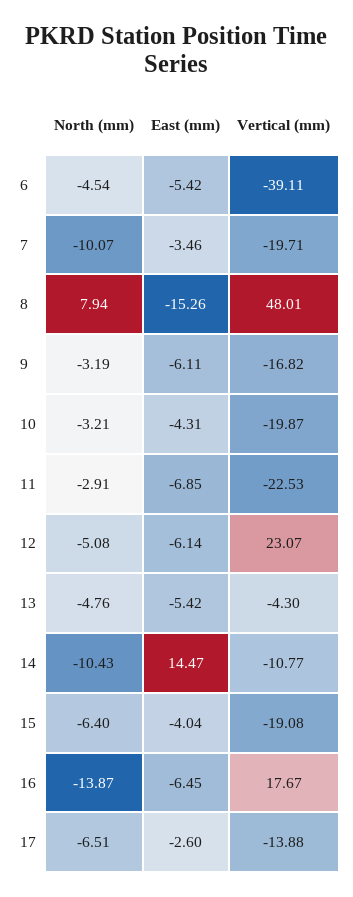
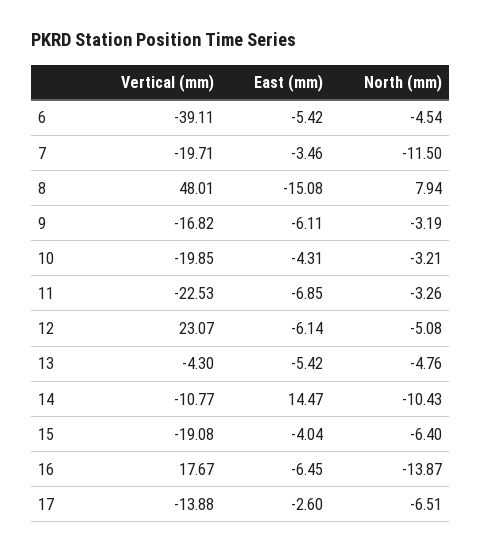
  {
    "North (mm)": {
      "6": -4.54,
-     "7": -10.07,
+     "7": -11.5,
      "8": 7.94,
      "9": -3.19,
      "10": -3.21,
-     "11": -2.91,
+     "11": -3.26,
      "12": -5.08,
      "13": -4.76,
      "14": -10.43,
      "15": -6.4,
      "16": -13.87,
      "17": -6.51
    },
    "East (mm)": {
      "6": -5.42,
      "7": -3.46,
-     "8": -15.26,
+     "8": -15.08,
      "9": -6.11,
      "10": -4.31,
      "11": -6.85,
      "12": -6.14,
      "13": -5.42,
      "14": 14.47,
      "15": -4.04,
      "16": -6.45,
      "17": -2.6
    },
    "Vertical (mm)": {
      "6": -39.11,
      "7": -19.71,
      "8": 48.01,
      "9": -16.82,
-     "10": -19.87,
+     "10": -19.85,
      "11": -22.53,
      "12": 23.07,
      "13": -4.3,
      "14": -10.77,
      "15": -19.08,
      "16": 17.67,
      "17": -13.88
    }
  }

